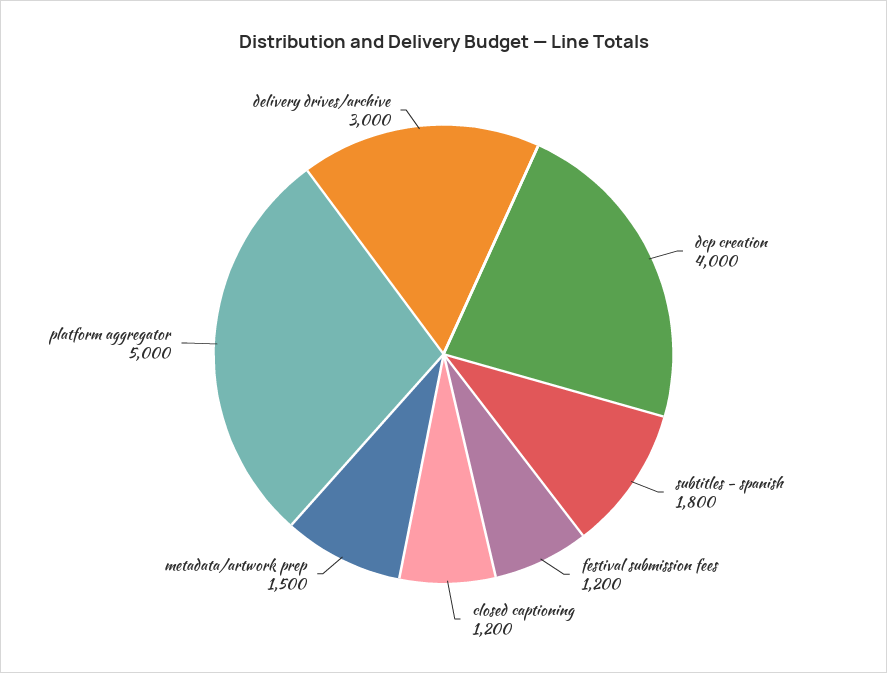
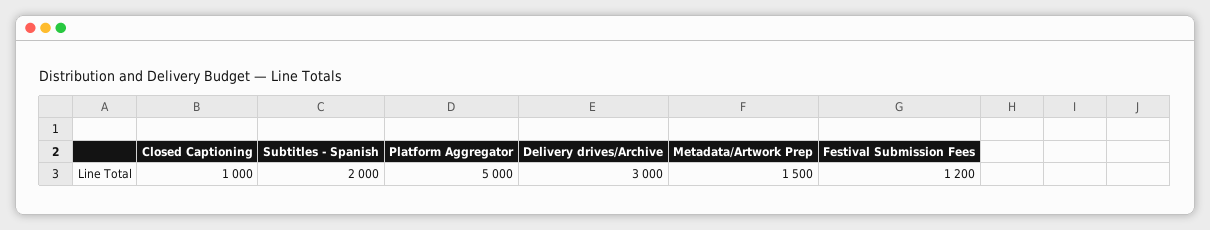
  {
-   "dcp creation": 4000,
-   "subtitles - spanish": 1800,
+   "subtitles - spanish": 2000,
    "festival submission fees": 1200,
-   "closed captioning": 1200,
+   "closed captioning": 1000,
    "metadata/artwork prep": 1500,
    "platform aggregator": 5000,
    "delivery drives/archive": 3000
  }

